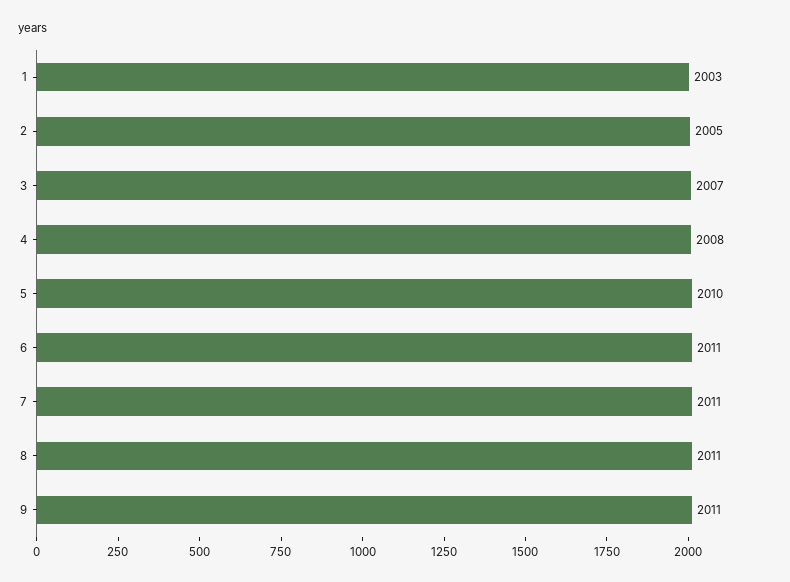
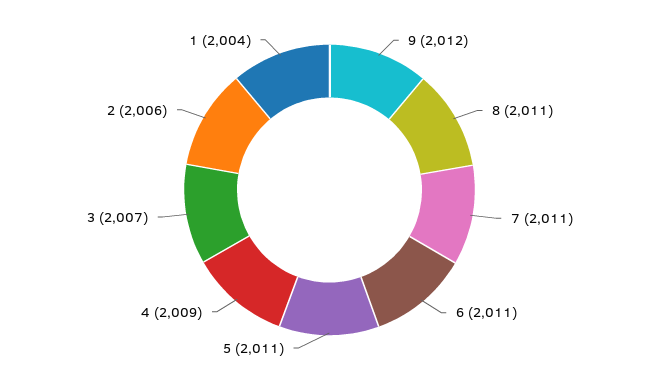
  {
-   "1": 2003,
+   "1": 2004,
-   "2": 2005,
+   "2": 2006,
    "3": 2007,
-   "4": 2008,
+   "4": 2009,
-   "5": 2010,
+   "5": 2011,
    "6": 2011,
    "7": 2011,
    "8": 2011,
-   "9": 2011
+   "9": 2012
  }

